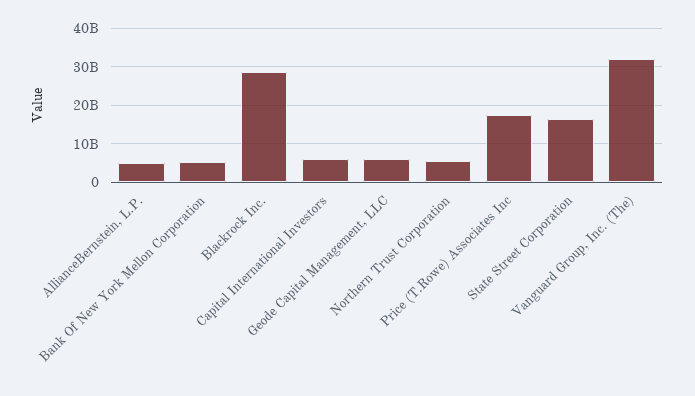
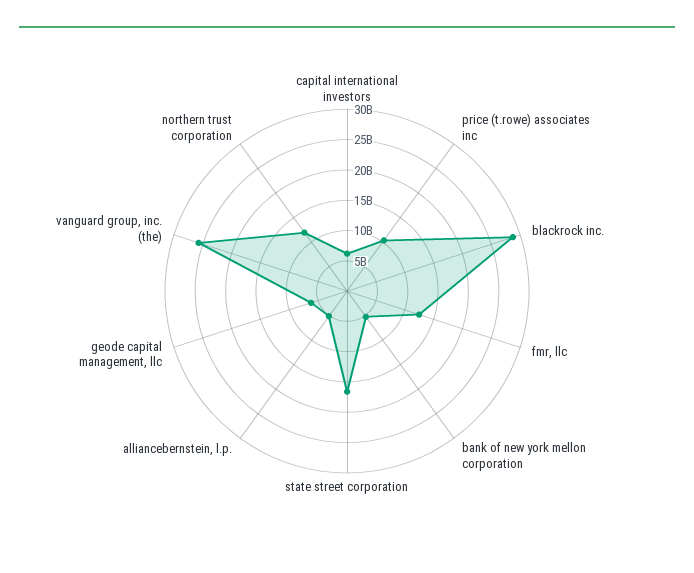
  {
    "AllianceBernstein, L.P.": 6000000000,
    "Bank Of New York Mellon Corporation": 6000000000,
    "Blackrock Inc.": 28000000000,
    "Capital International Investors": 6000000000,
    "Geode Capital Management, LLC": 6000000000,
-   "Northern Trust Corporation": 6000000000,
+   "Northern Trust Corporation": 12500000000,
-   "Price (T.Rowe) Associates Inc": 18000000000,
+   "Price (T.Rowe) Associates Inc": 10000000000,
    "State Street Corporation": 16000000000,
-   "Vanguard Group, Inc. (The)": 32000000000
+   "Vanguard Group, Inc. (The)": 25000000000,
+   "fmr, llc": 12500000000
  }

